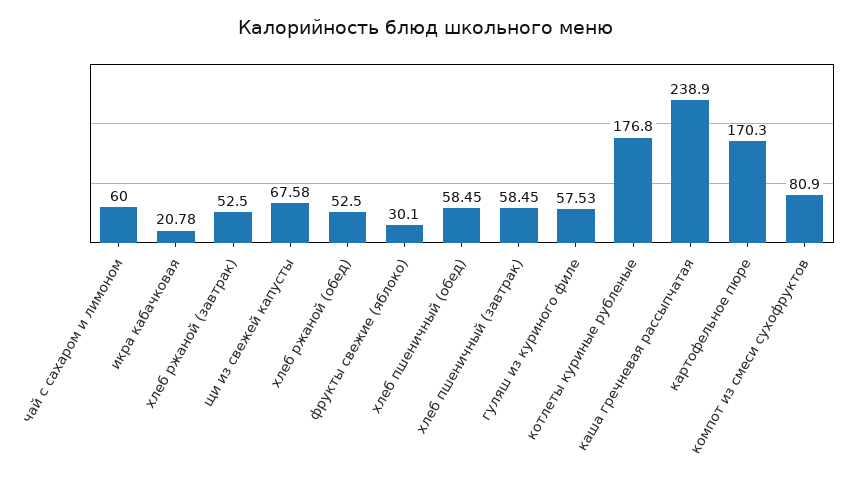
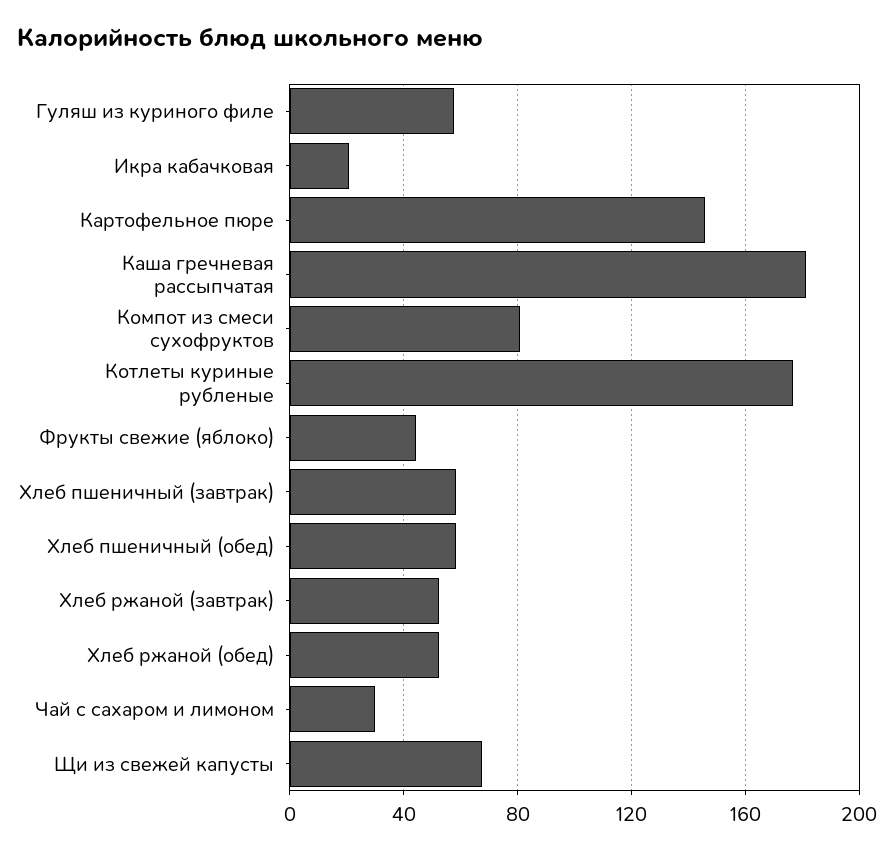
  {
-   "чай с сахаром и лимоном": 60,
+   "чай с сахаром и лимоном": 30,
    "икра кабачковая": 20.78,
    "хлеб ржаной (завтрак)": 52.5,
    "щи из свежей капусты": 67.58,
    "хлеб ржаной (обед)": 52.5,
-   "фрукты свежие (яблоко)": 30.1,
+   "фрукты свежие (яблоко)": 45,
    "хлеб пшеничный (обед)": 58.45,
    "хлеб пшеничный (завтрак)": 58.45,
    "гуляш из куриного филе": 57.53,
    "котлеты куриные рубленые": 176.8,
-   "каша гречневая рассыпчатая": 238.9,
+   "каша гречневая рассыпчатая": 180,
-   "картофельное пюре": 170.3,
+   "картофельное пюре": 145,
    "компот из смеси сухофруктов": 80.9
  }

